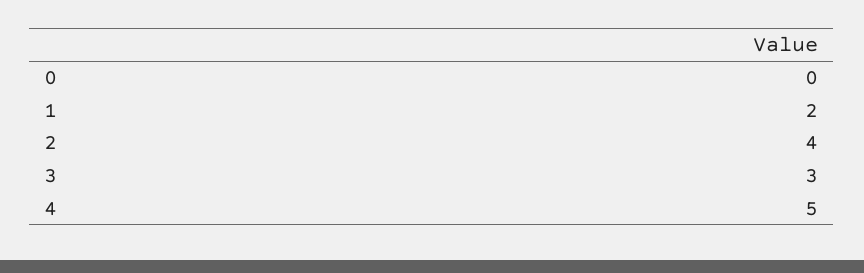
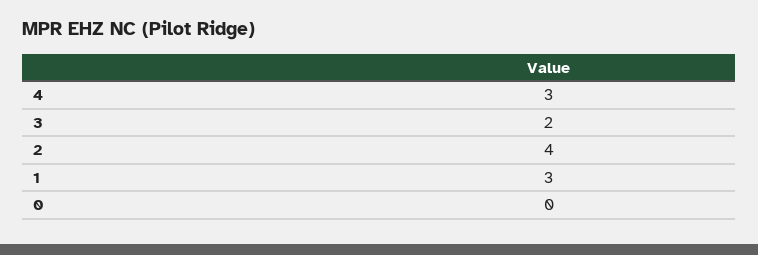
  {
    "0": 0,
-   "1": 2,
+   "1": 3,
    "2": 4,
-   "3": 3,
+   "3": 2,
-   "4": 5
+   "4": 3
  }

